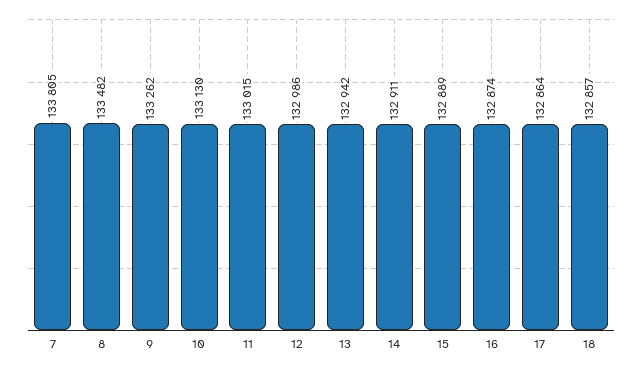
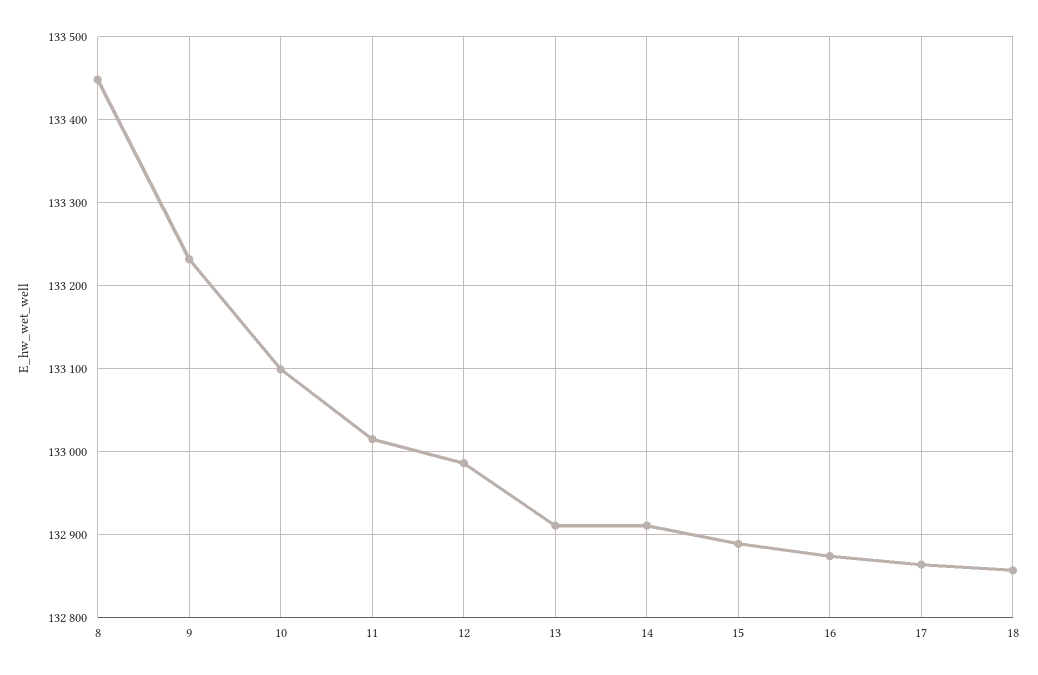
  {
-   "7": 133805,
-   "8": 133482,
+   "8": 133450,
-   "9": 133262,
+   "9": 133230,
-   "10": 133130,
+   "10": 133100,
    "11": 133015,
    "12": 132986,
-   "13": 132942,
+   "13": 132910,
    "14": 132911,
    "15": 132889,
    "16": 132874,
    "17": 132864,
    "18": 132857
  }

